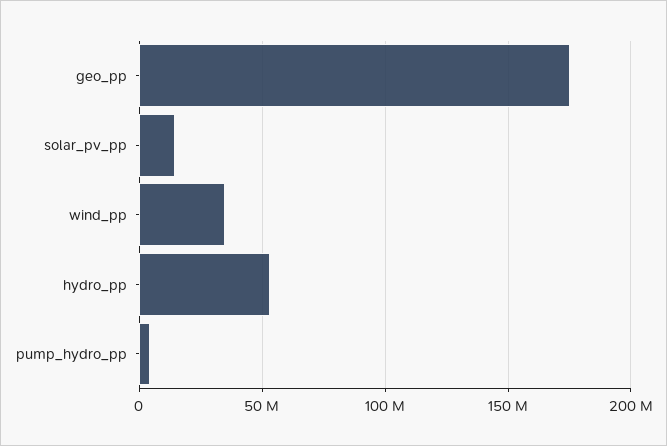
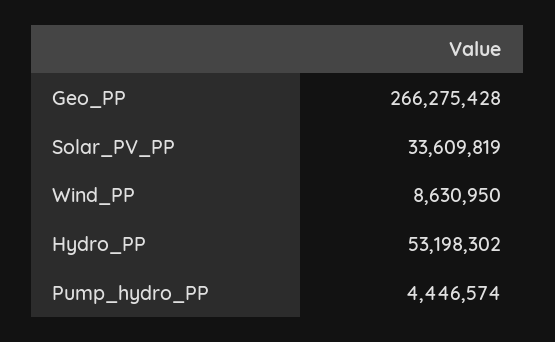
  {
-   "geo_pp": 175000000,
+   "geo_pp": 266275428,
-   "solar_pv_pp": 15000000,
+   "solar_pv_pp": 33609819,
-   "wind_pp": 35000000,
+   "wind_pp": 8630950,
    "hydro_pp": 53198302,
    "pump_hydro_pp": 4446574
  }

